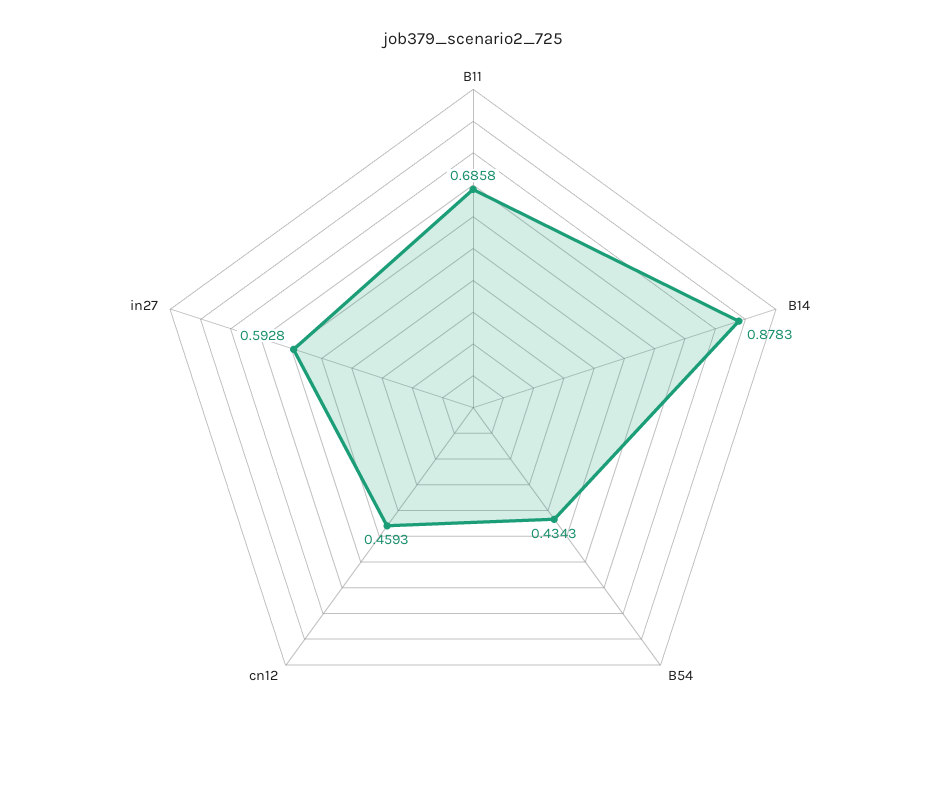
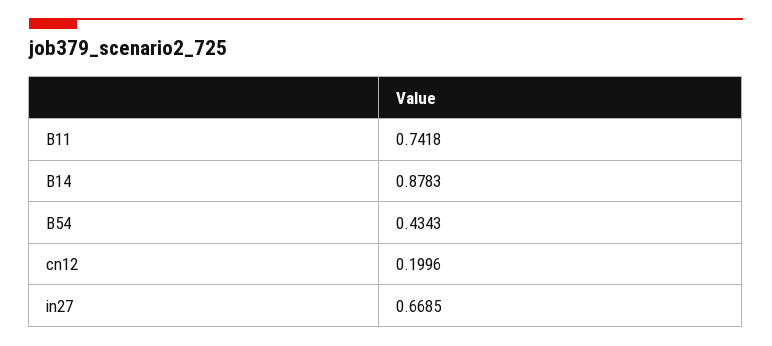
  {
-   "B11": 0.6858,
+   "B11": 0.7418,
    "B14": 0.8783,
    "B54": 0.4343,
-   "cn12": 0.4593,
+   "cn12": 0.1996,
-   "in27": 0.5928
+   "in27": 0.6685
  }

